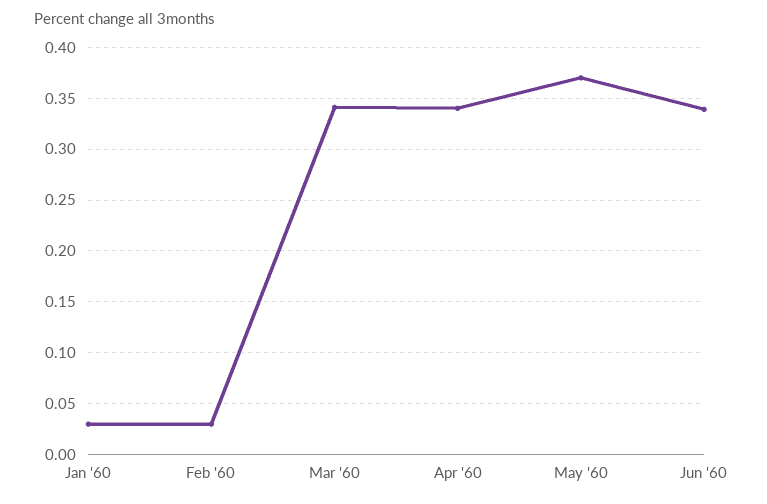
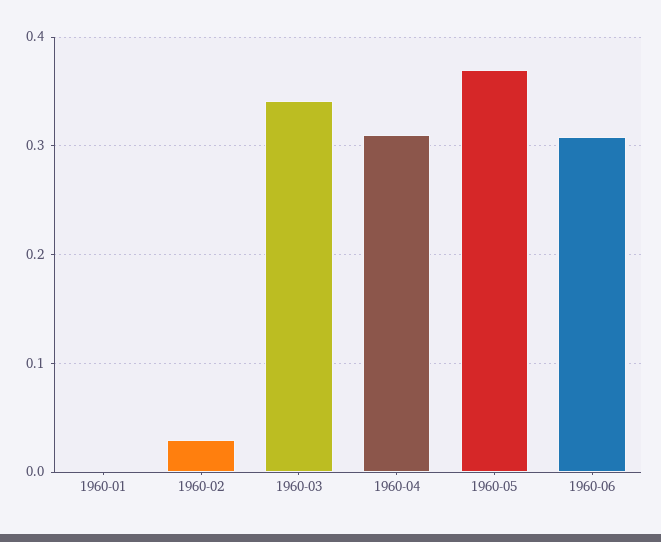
  {
-   "Jan '60": 0.03,
+   "Jan '60": 0,
    "Feb '60": 0.03,
    "Mar '60": 0.34,
-   "Apr '60": 0.34,
+   "Apr '60": 0.31,
    "May '60": 0.37,
-   "Jun '60": 0.34
+   "Jun '60": 0.31
  }

